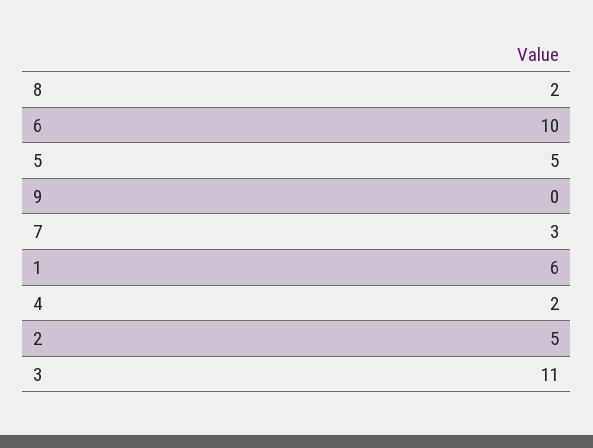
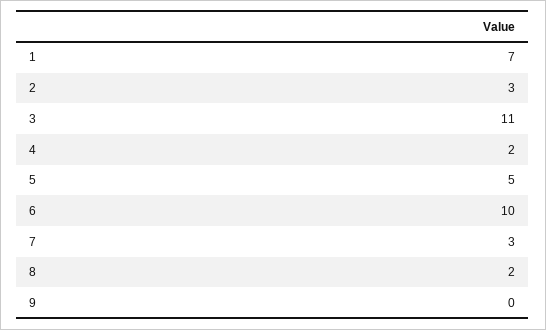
  {
    "8": 2,
    "6": 10,
    "5": 5,
    "9": 0,
    "7": 3,
-   "1": 6,
+   "1": 7,
    "4": 2,
-   "2": 5,
+   "2": 3,
    "3": 11
  }

